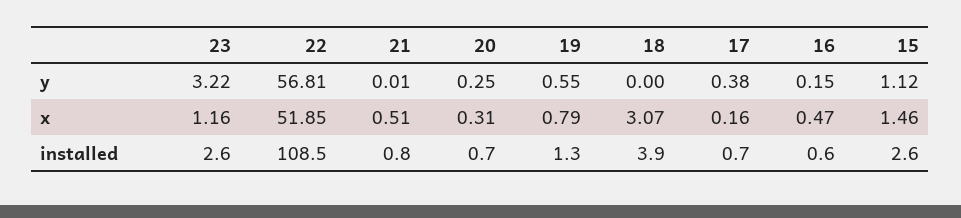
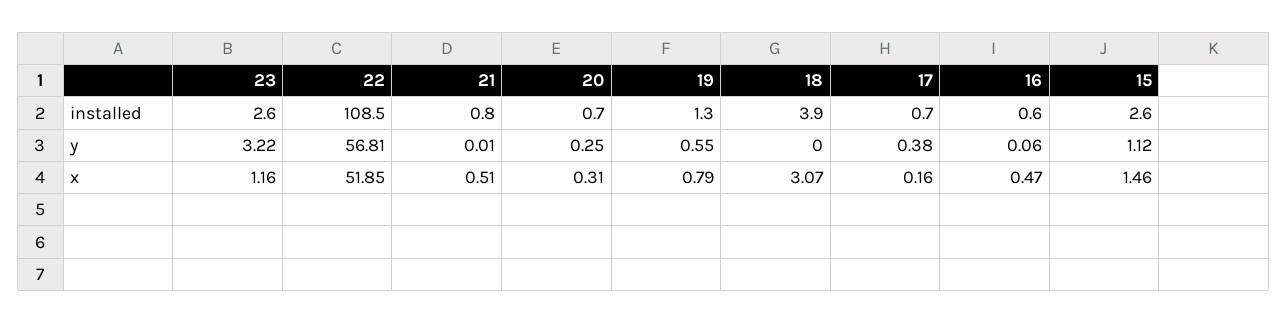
  {
    "23": {
      "y": 3.22,
      "x": 1.16,
      "installed": 2.6
    },
    "22": {
      "y": 56.81,
      "x": 51.85,
      "installed": 108.5
    },
    "21": {
      "y": 0.01,
      "x": 0.51,
      "installed": 0.8
    },
    "20": {
      "y": 0.25,
      "x": 0.31,
      "installed": 0.7
    },
    "19": {
      "y": 0.55,
      "x": 0.79,
      "installed": 1.3
    },
    "18": {
      "y": 0,
      "x": 3.07,
      "installed": 3.9
    },
    "17": {
      "y": 0.38,
      "x": 0.16,
      "installed": 0.7
    },
    "16": {
-     "y": 0.15,
+     "y": 0.06,
      "x": 0.47,
      "installed": 0.6
    },
    "15": {
      "y": 1.12,
      "x": 1.46,
      "installed": 2.6
    }
  }

